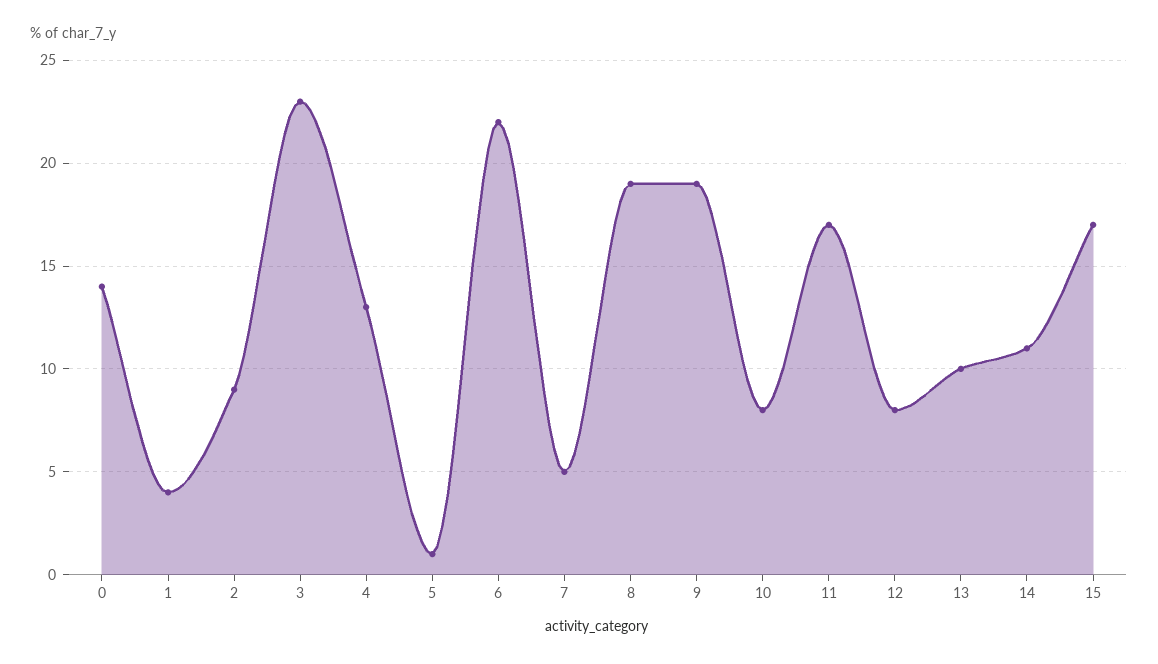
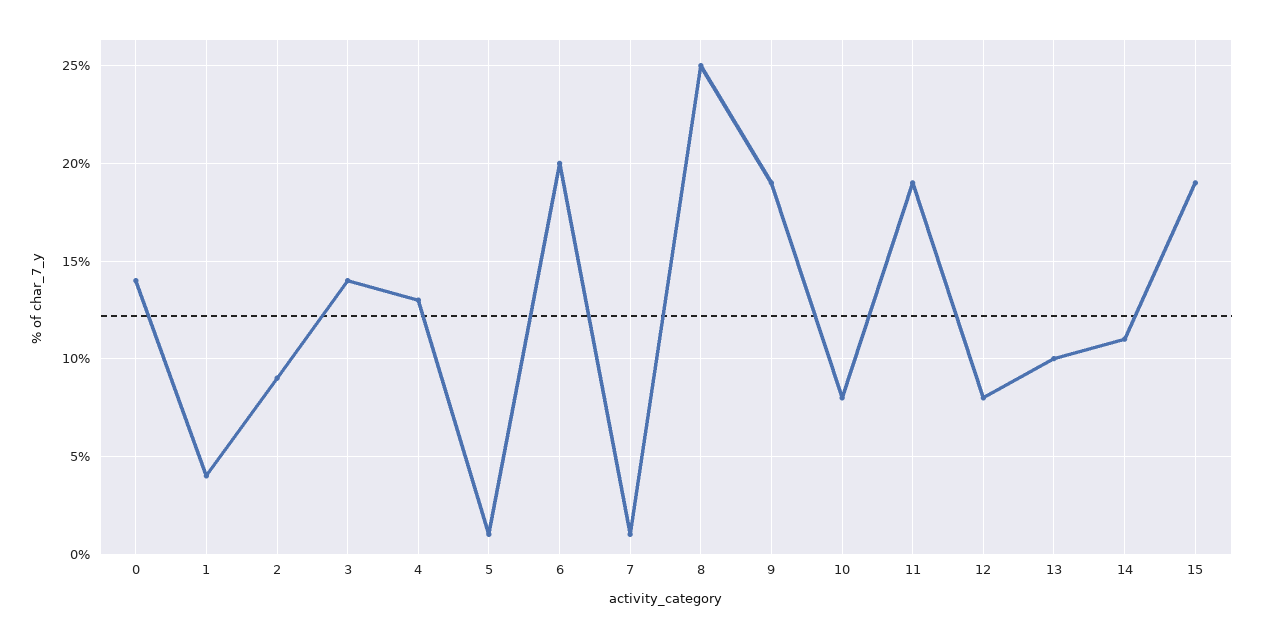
  {
    "0": 14,
    "1": 4,
    "2": 9,
-   "3": 23,
+   "3": 14,
    "4": 13,
    "5": 1,
-   "6": 22,
+   "6": 20,
-   "7": 5,
+   "7": 1,
-   "8": 19,
+   "8": 25,
    "9": 19,
    "10": 8,
-   "11": 17,
+   "11": 19,
    "12": 8,
    "13": 10,
    "14": 11,
-   "15": 17
+   "15": 19
  }

